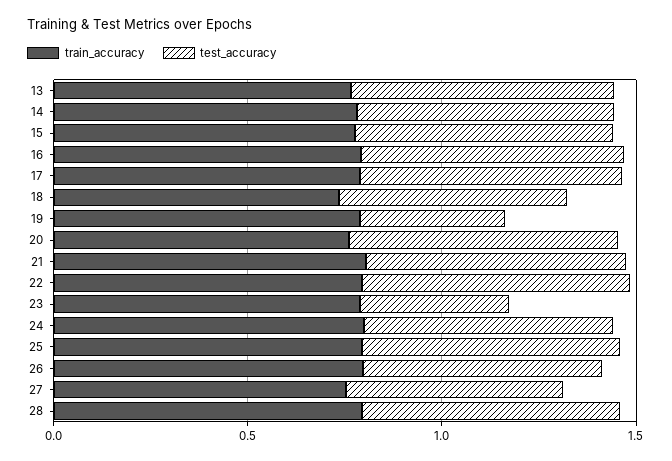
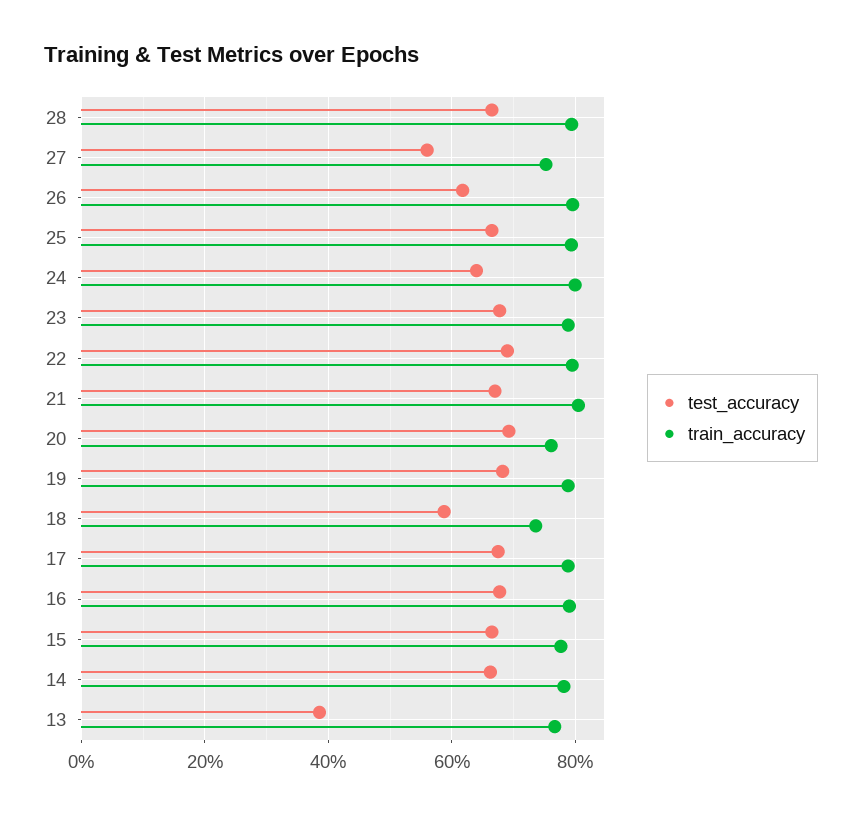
  {
    "train_accuracy": {
      "13": 0.76,
      "14": 0.78,
      "15": 0.78,
      "16": 0.8,
      "17": 0.78,
      "18": 0.74,
      "19": 0.78,
      "20": 0.76,
      "21": 0.8,
      "22": 0.8,
      "23": 0.78,
      "24": 0.8,
      "25": 0.8,
      "26": 0.8,
      "27": 0.76,
      "28": 0.8
    },
    "test_accuracy": {
-     "13": 0.7,
+     "13": 0.38,
      "14": 0.66,
      "15": 0.66,
      "16": 0.68,
      "17": 0.68,
      "18": 0.58,
-     "19": 0.4,
+     "19": 0.68,
      "20": 0.7,
      "21": 0.68,
      "22": 0.7,
-     "23": 0.4,
+     "23": 0.68,
      "24": 0.64,
      "25": 0.66,
      "26": 0.62,
      "27": 0.56,
      "28": 0.66
    }
  }

